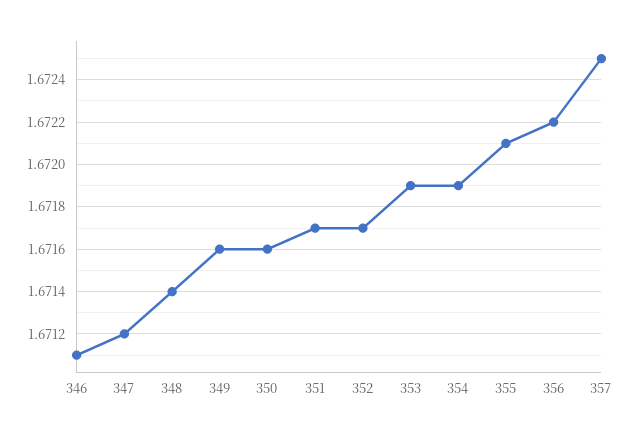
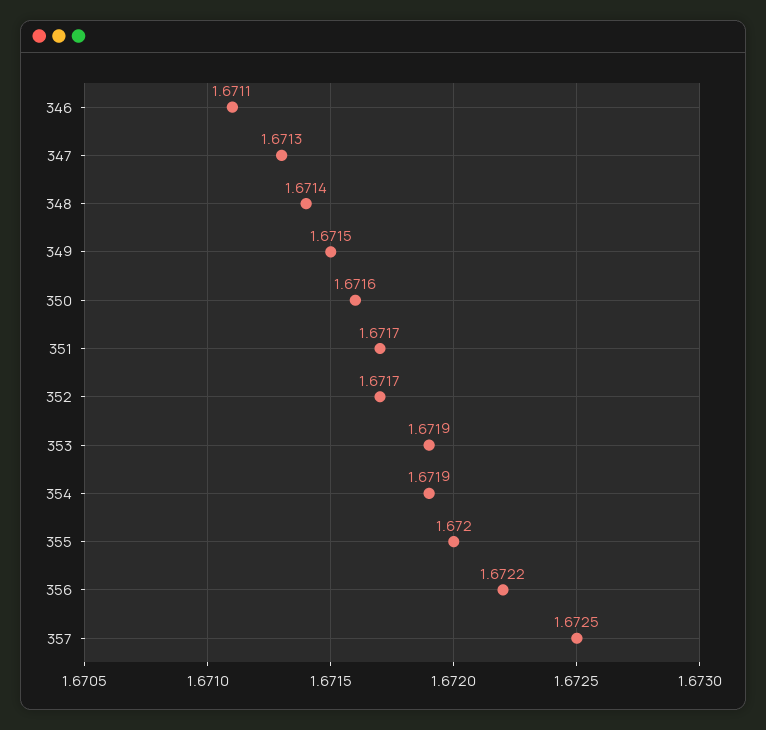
  {
    "346": 1.6711,
-   "347": 1.6712,
+   "347": 1.6713,
    "348": 1.6714,
-   "349": 1.6716,
+   "349": 1.6715,
    "350": 1.6716,
    "351": 1.6717,
    "352": 1.6717,
    "353": 1.6719,
    "354": 1.6719,
-   "355": 1.6721,
+   "355": 1.672,
    "356": 1.6722,
    "357": 1.6725
  }

